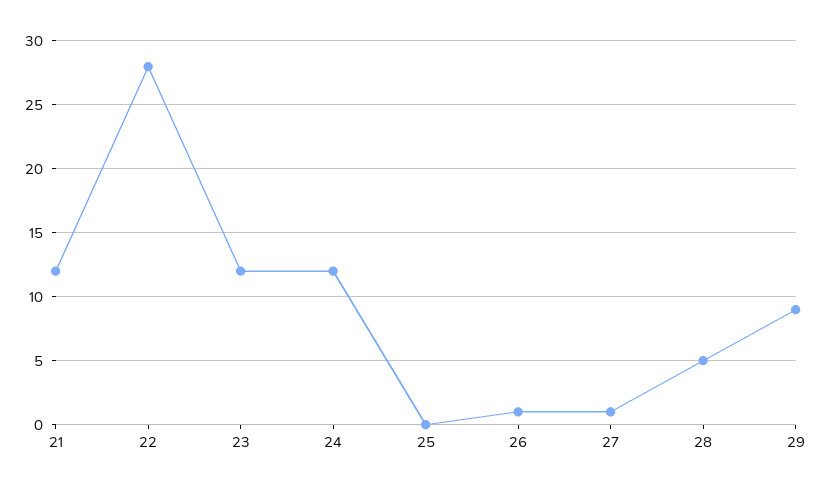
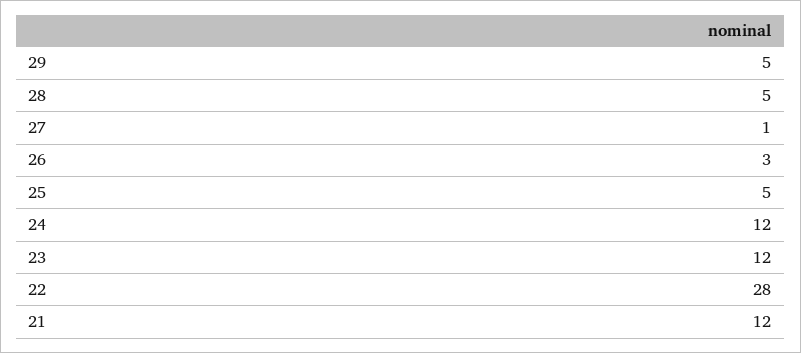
  {
    "21": 12,
    "22": 28,
    "23": 12,
    "24": 12,
-   "25": 0,
+   "25": 5,
-   "26": 1,
+   "26": 3,
    "27": 1,
    "28": 5,
-   "29": 9
+   "29": 5
  }

